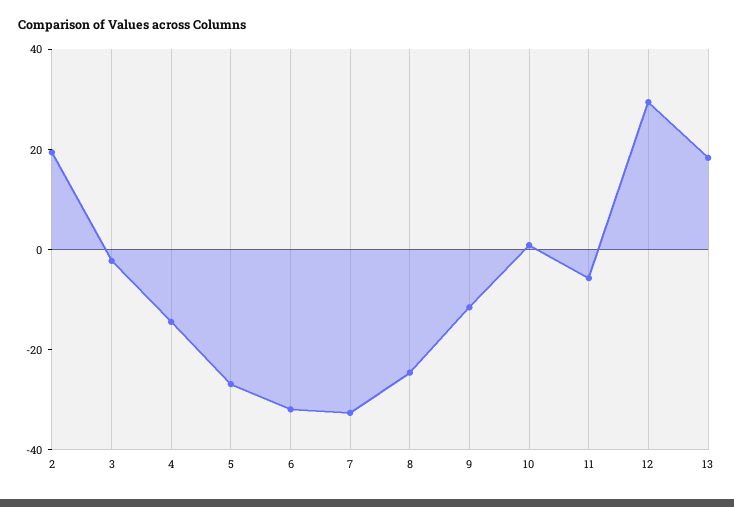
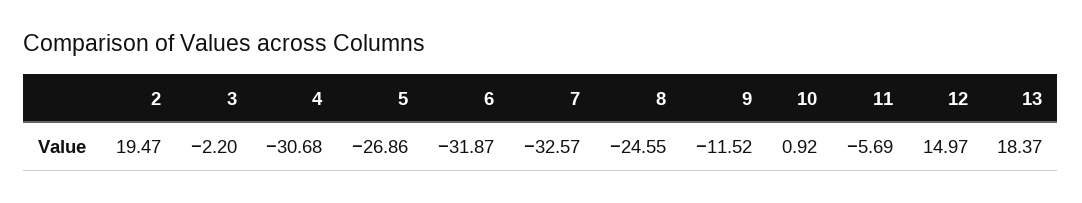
  {
    "2": 19.47,
    "3": -2.2,
-   "4": -15,
+   "4": -30.68,
    "5": -26.86,
    "6": -31.87,
    "7": -32.57,
    "8": -24.55,
    "9": -11.52,
    "10": 0.92,
    "11": -5.69,
-   "12": 30,
+   "12": 14.97,
    "13": 18.37
  }

